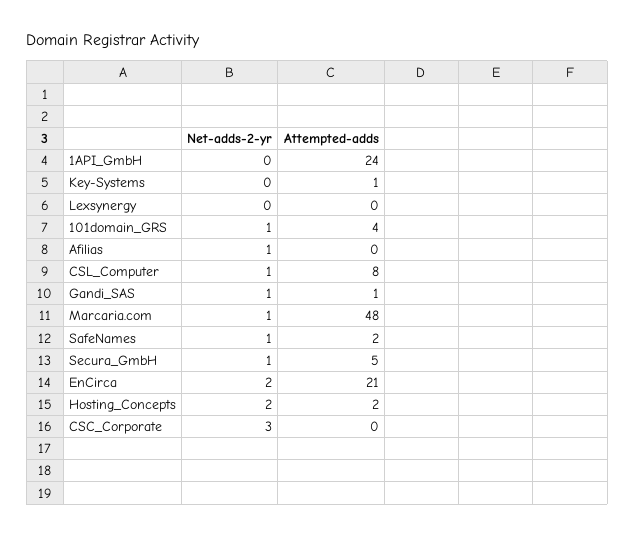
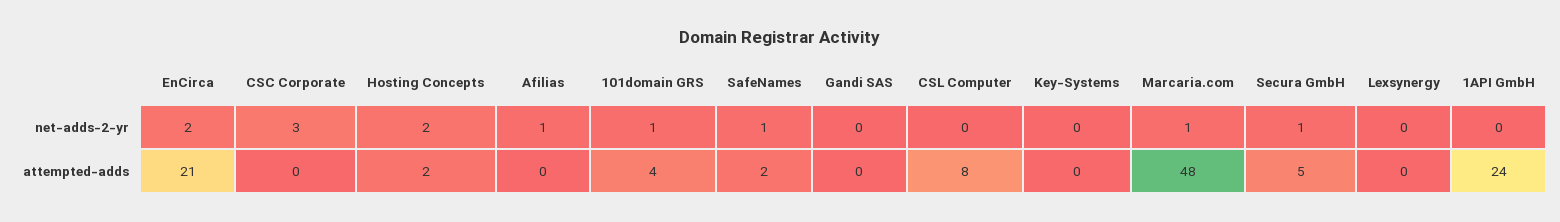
  {
    "Net-adds-2-yr": {
      "1API_GmbH": 0,
      "Key-Systems": 0,
      "Lexsynergy": 0,
      "101domain_GRS": 1,
      "Afilias": 1,
-     "CSL_Computer": 1,
+     "CSL_Computer": 0,
-     "Gandi_SAS": 1,
+     "Gandi_SAS": 0,
      "Marcaria.com": 1,
      "SafeNames": 1,
      "Secura_GmbH": 1,
      "EnCirca": 2,
      "Hosting_Concepts": 2,
      "CSC_Corporate": 3
    },
    "Attempted-adds": {
      "1API_GmbH": 24,
-     "Key-Systems": 1,
+     "Key-Systems": 0,
      "Lexsynergy": 0,
      "101domain_GRS": 4,
      "Afilias": 0,
      "CSL_Computer": 8,
-     "Gandi_SAS": 1,
+     "Gandi_SAS": 0,
      "Marcaria.com": 48,
      "SafeNames": 2,
      "Secura_GmbH": 5,
      "EnCirca": 21,
      "Hosting_Concepts": 2,
      "CSC_Corporate": 0
    }
  }

